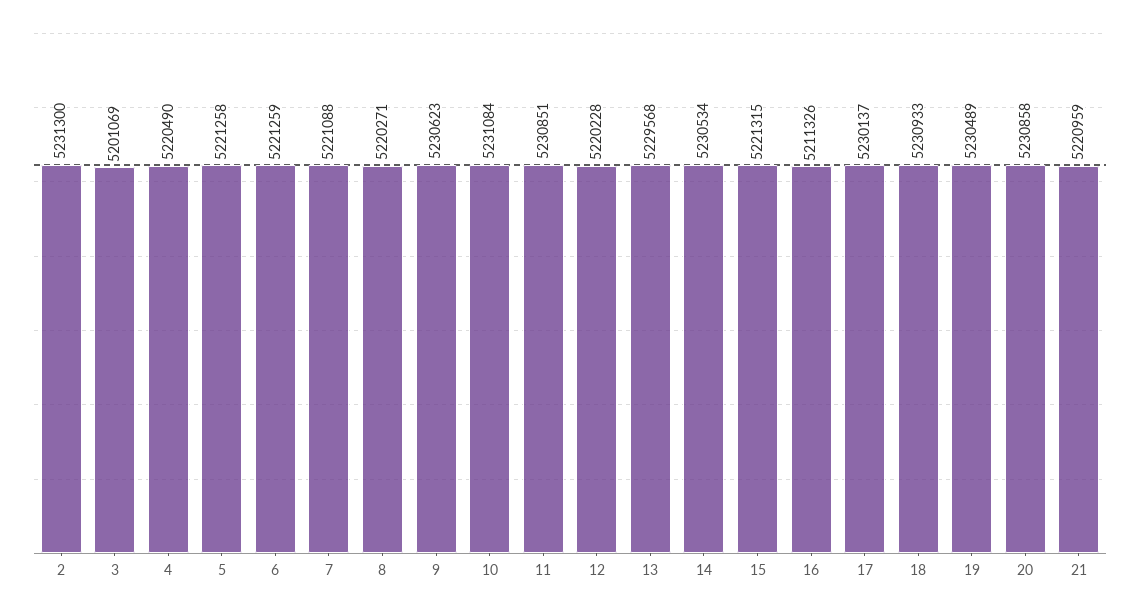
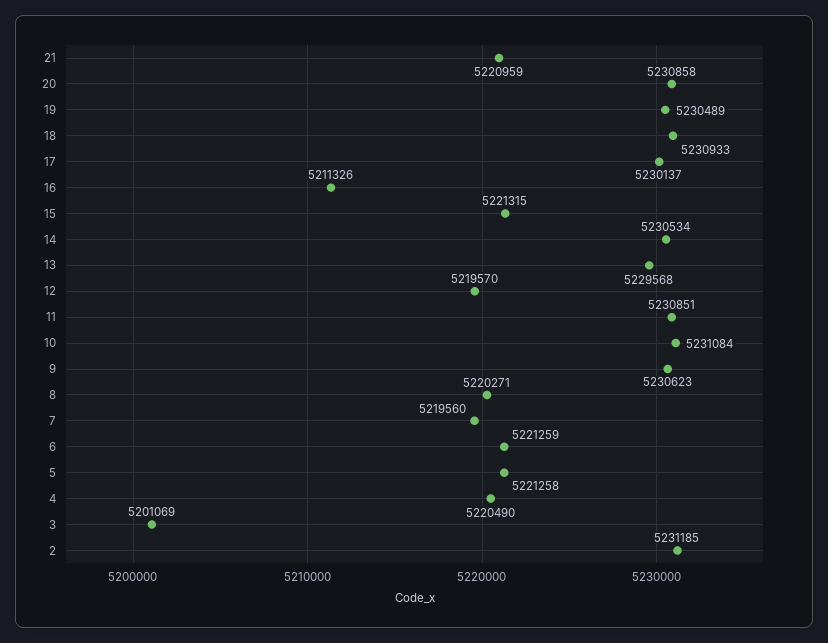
  {
-   "2": 5231300,
+   "2": 5231185,
    "3": 5201069,
    "4": 5220490,
    "5": 5221258,
    "6": 5221259,
-   "7": 5221088,
+   "7": 5219560,
    "8": 5220271,
    "9": 5230623,
    "10": 5231084,
    "11": 5230851,
-   "12": 5220228,
+   "12": 5219570,
    "13": 5229568,
    "14": 5230534,
    "15": 5221315,
    "16": 5211326,
    "17": 5230137,
    "18": 5230933,
    "19": 5230489,
    "20": 5230858,
    "21": 5220959
  }

